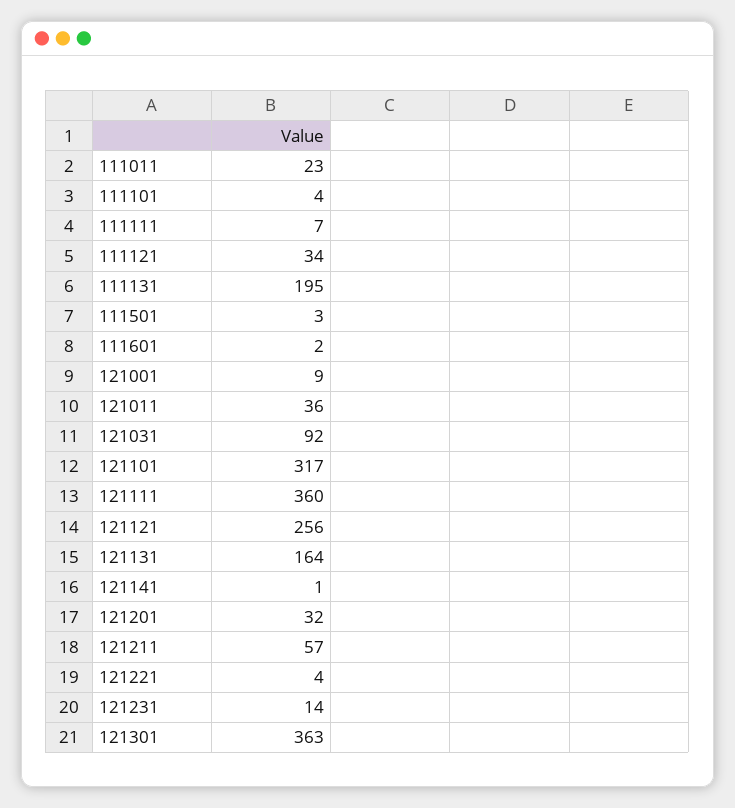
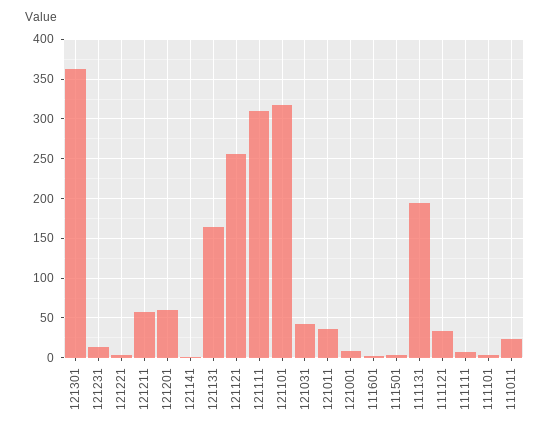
  {
    "111011": 23,
    "111101": 4,
    "111111": 7,
    "111121": 34,
    "111131": 195,
    "111501": 3,
    "111601": 2,
    "121001": 9,
    "121011": 36,
-   "121031": 92,
+   "121031": 40,
    "121101": 317,
-   "121111": 360,
+   "121111": 310,
    "121121": 256,
    "121131": 164,
    "121141": 1,
-   "121201": 32,
+   "121201": 60,
    "121211": 57,
    "121221": 4,
    "121231": 14,
    "121301": 363
  }

